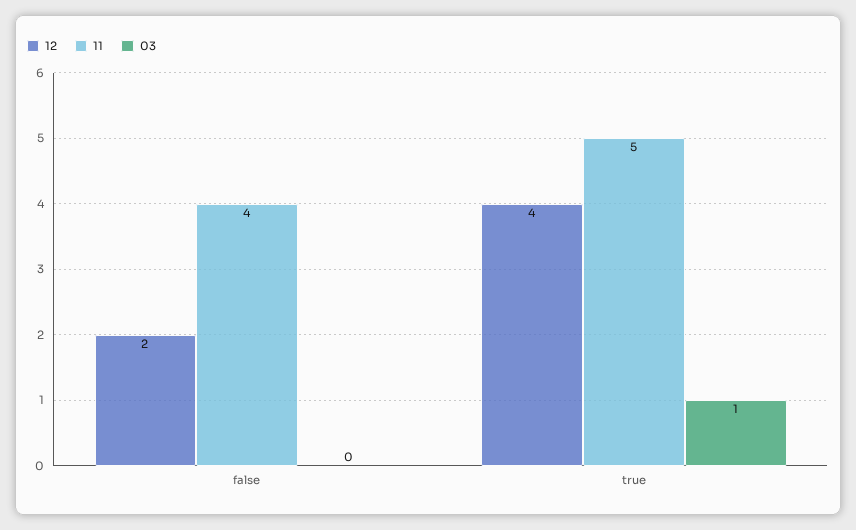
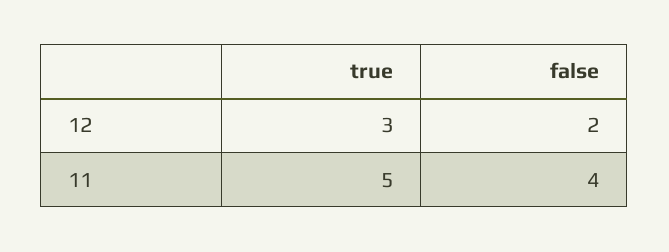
  {
    "12": {
      "false": 2,
-     "true": 4
+     "true": 3
    },
    "11": {
      "false": 4,
      "true": 5
-   },
+   }
-   "03": {
-     "false": 0,
-     "true": 1
-   }
  }

